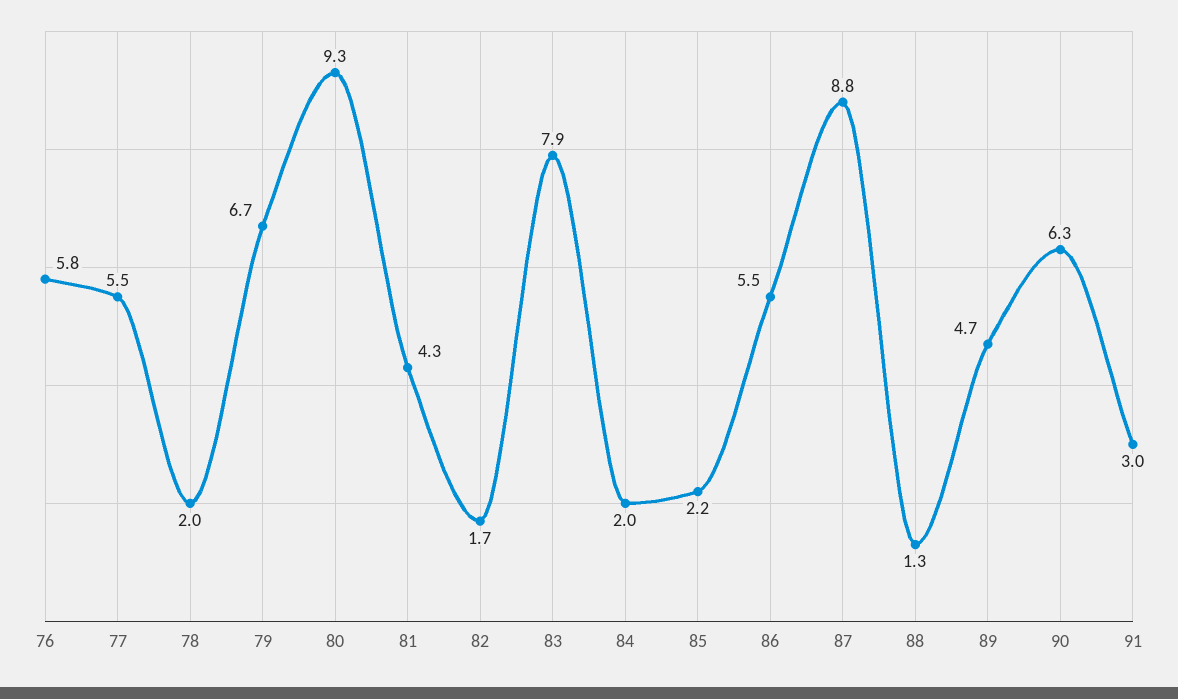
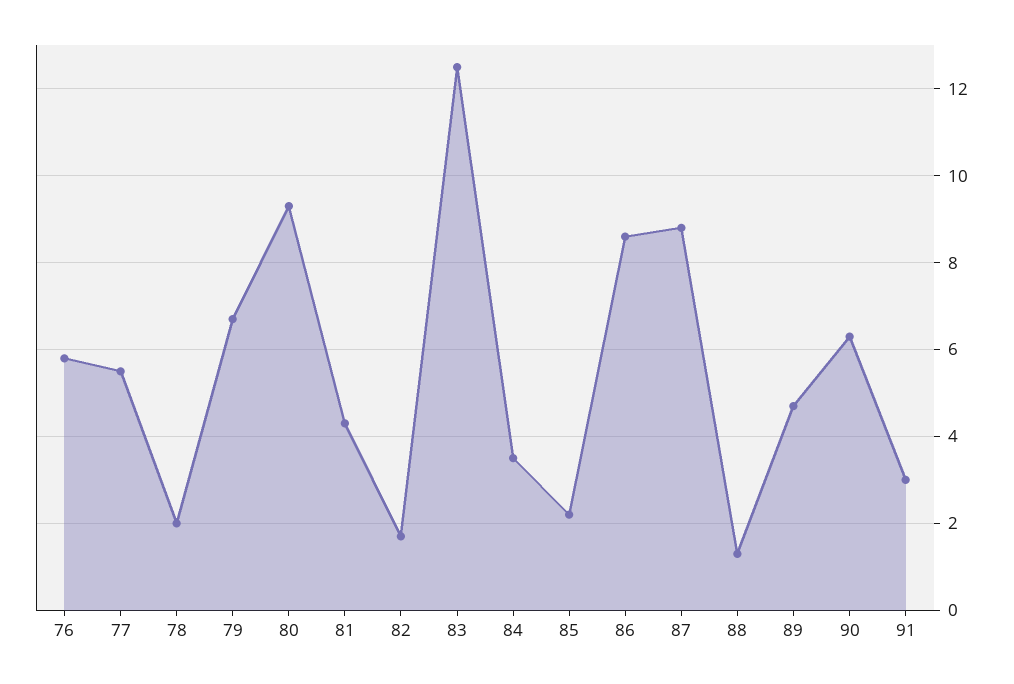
  {
    "76": 5.8,
    "77": 5.5,
    "78": 2,
    "79": 6.7,
    "80": 9.3,
    "81": 4.3,
    "82": 1.7,
-   "83": 7.9,
+   "83": 12.5,
-   "84": 2,
+   "84": 3.5,
    "85": 2.2,
-   "86": 5.5,
+   "86": 8.5,
    "87": 8.8,
    "88": 1.3,
    "89": 4.7,
    "90": 6.3,
    "91": 3
  }

